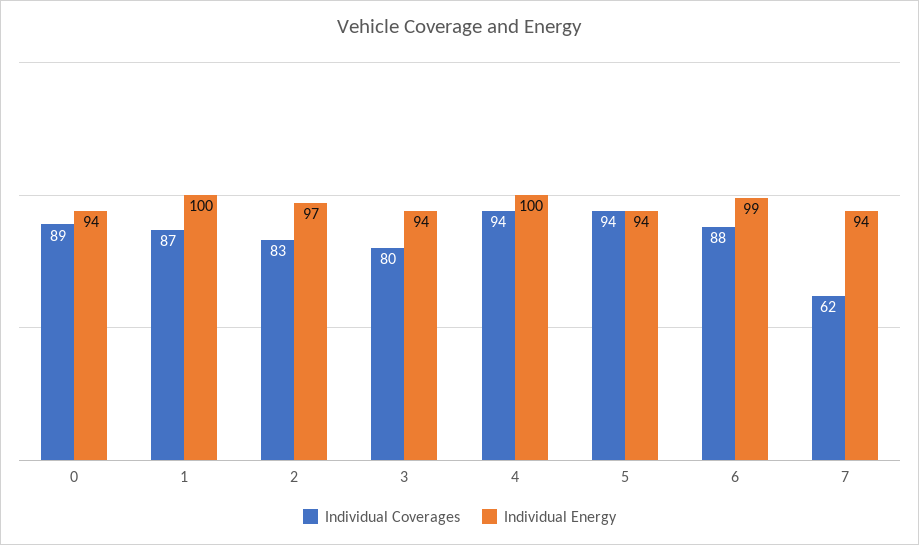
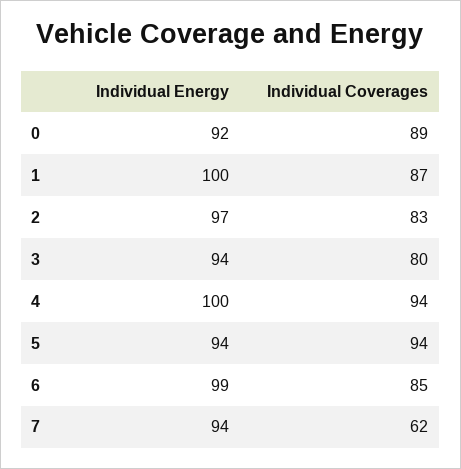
  {
    "Individual Coverages": {
      "0": 89,
      "1": 87,
      "2": 83,
      "3": 80,
      "4": 94,
      "5": 94,
-     "6": 88,
+     "6": 85,
      "7": 62
    },
    "Individual Energy": {
-     "0": 94,
+     "0": 92,
      "1": 100,
      "2": 97,
      "3": 94,
      "4": 100,
      "5": 94,
      "6": 99,
      "7": 94
    }
  }

